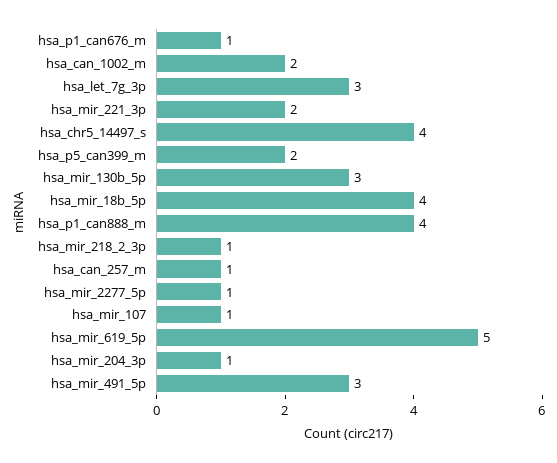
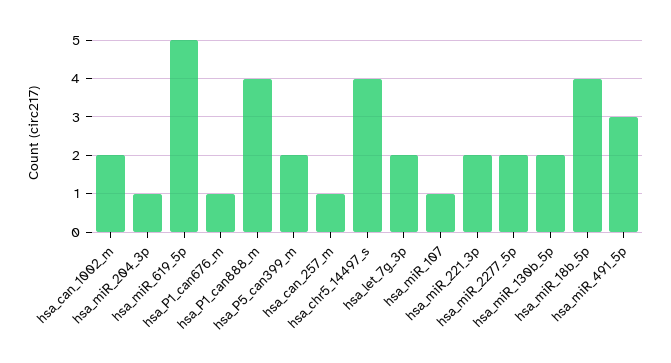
  {
    "hsa_p1_can676_m": 1,
    "hsa_can_1002_m": 2,
-   "hsa_let_7g_3p": 3,
+   "hsa_let_7g_3p": 2,
    "hsa_mir_221_3p": 2,
    "hsa_chr5_14497_s": 4,
    "hsa_p5_can399_m": 2,
-   "hsa_mir_130b_5p": 3,
+   "hsa_mir_130b_5p": 2,
    "hsa_mir_18b_5p": 4,
    "hsa_p1_can888_m": 4,
-   "hsa_mir_218_2_3p": 1,
    "hsa_can_257_m": 1,
-   "hsa_mir_2277_5p": 1,
+   "hsa_mir_2277_5p": 2,
    "hsa_mir_107": 1,
    "hsa_mir_619_5p": 5,
    "hsa_mir_204_3p": 1,
    "hsa_mir_491_5p": 3
  }

